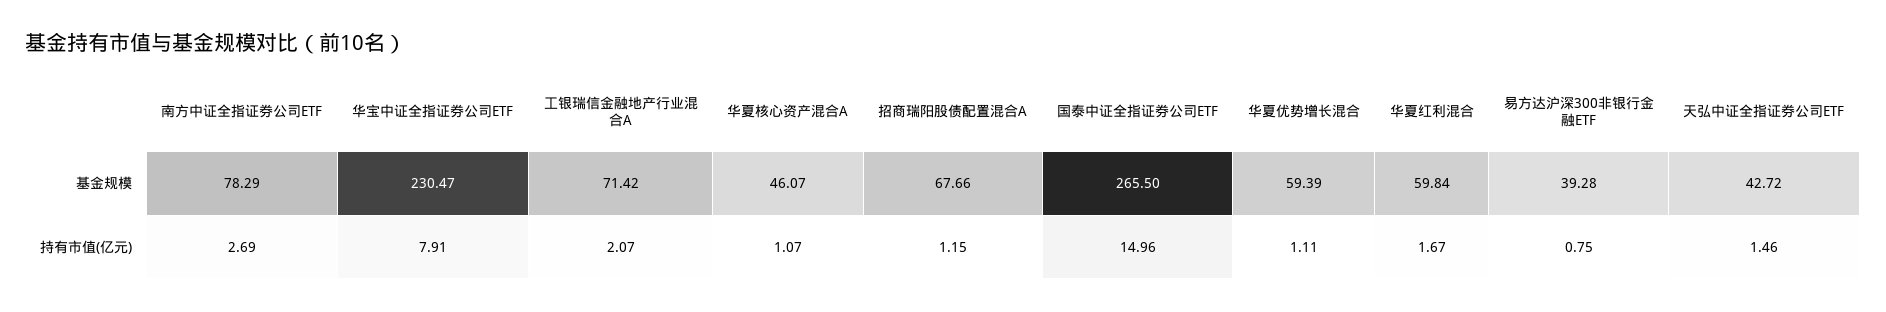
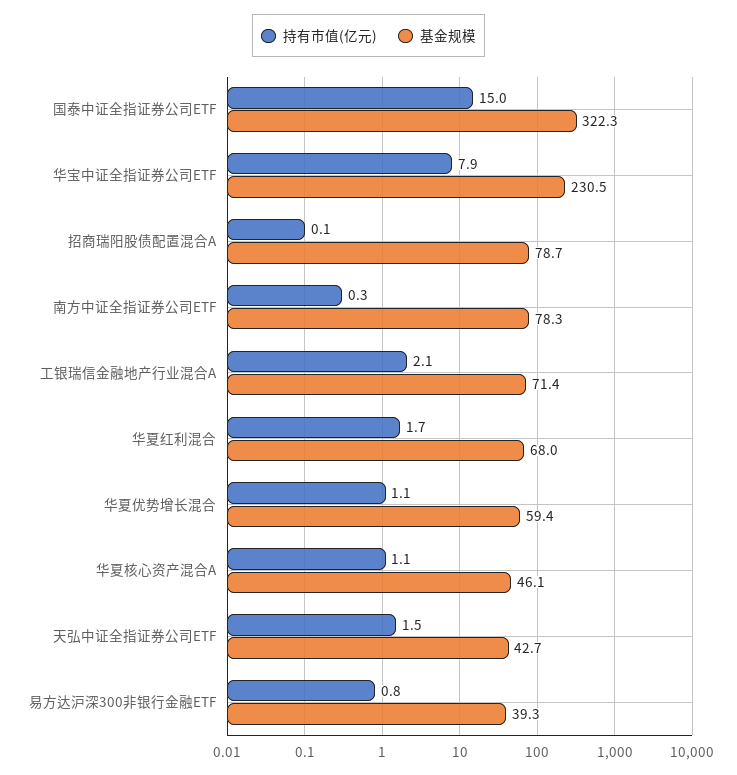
  {
    "基金规模": {
      "南方中证全指证券公司ETF": 78.29,
      "华宝中证全指证券公司ETF": 230.47,
      "工银瑞信金融地产行业混合A": 71.42,
      "华夏核心资产混合A": 46.07,
-     "招商瑞阳股债配置混合A": 67.66,
+     "招商瑞阳股债配置混合A": 78.7,
-     "国泰中证全指证券公司ETF": 265.5,
+     "国泰中证全指证券公司ETF": 322.3,
      "华夏优势增长混合": 59.39,
-     "华夏红利混合": 59.84,
+     "华夏红利混合": 68,
      "易方达沪深300非银行金融ETF": 39.28,
      "天弘中证全指证券公司ETF": 42.72
    },
    "持有市值(亿元)": {
-     "南方中证全指证券公司ETF": 2.69,
+     "南方中证全指证券公司ETF": 0.3,
      "华宝中证全指证券公司ETF": 7.91,
      "工银瑞信金融地产行业混合A": 2.07,
      "华夏核心资产混合A": 1.07,
-     "招商瑞阳股债配置混合A": 1.15,
+     "招商瑞阳股债配置混合A": 0.1,
      "国泰中证全指证券公司ETF": 14.96,
      "华夏优势增长混合": 1.11,
      "华夏红利混合": 1.67,
      "易方达沪深300非银行金融ETF": 0.75,
      "天弘中证全指证券公司ETF": 1.46
    }
  }

